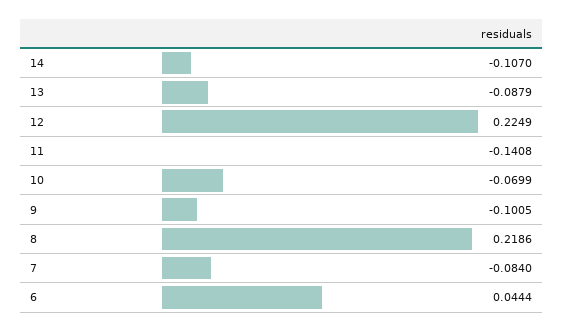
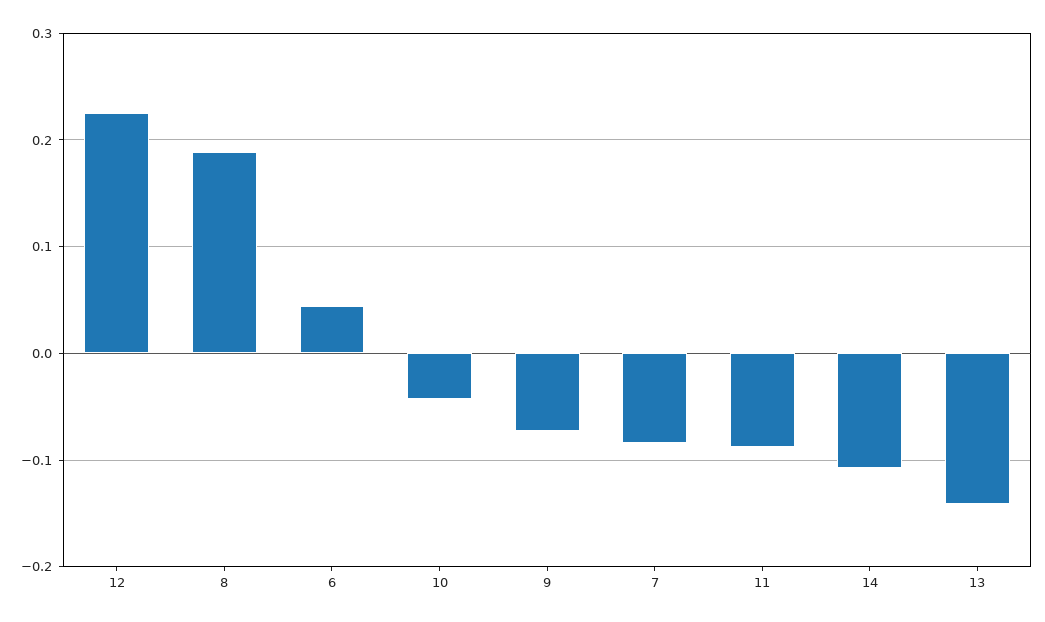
  {
    "14": -0.107,
-   "13": -0.0879,
+   "13": -0.14,
    "12": 0.2249,
-   "11": -0.1408,
+   "11": -0.09,
-   "10": -0.0699,
+   "10": -0.04,
-   "9": -0.1005,
+   "9": -0.07,
-   "8": 0.2186,
+   "8": 0.19,
    "7": -0.084,
    "6": 0.0444
  }

